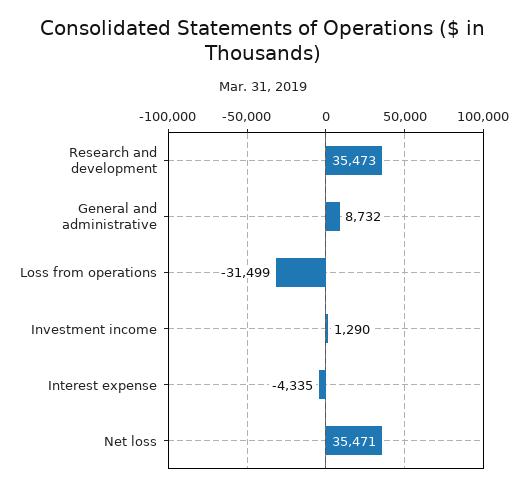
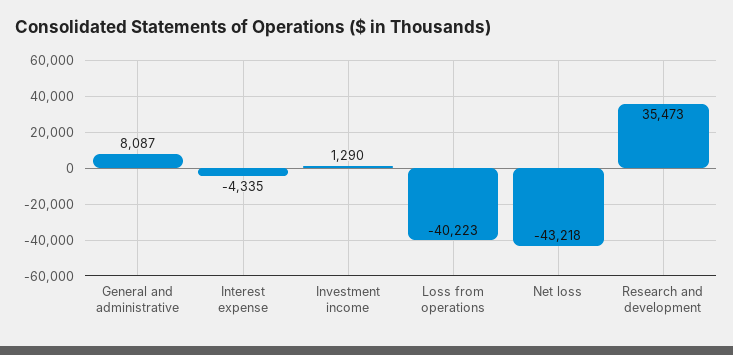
  {
    "Research and development": 35473,
-   "General and administrative": 8732,
+   "General and administrative": 8087,
-   "Loss from operations": -31499,
+   "Loss from operations": -40223,
    "Investment income": 1290,
    "Interest expense": -4335,
-   "Net loss": 35471
+   "Net loss": -43218
  }

